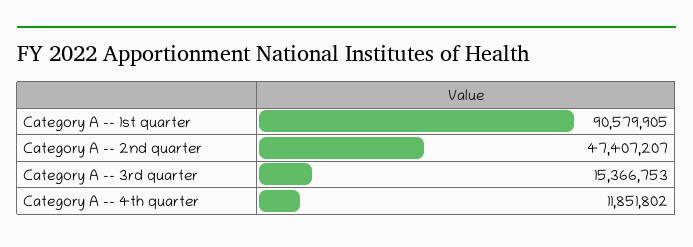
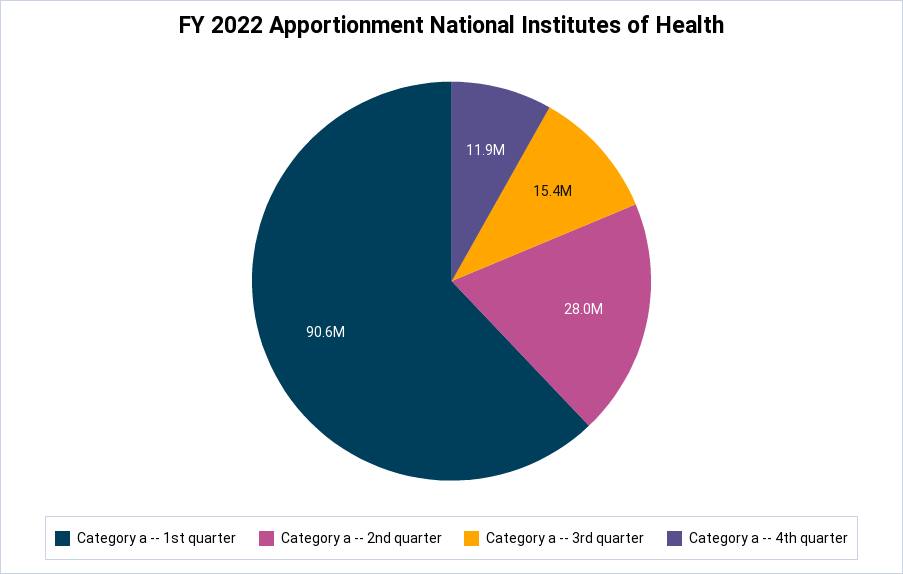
  {
    "Category A -- 1st quarter": 90579905,
-   "Category A -- 2nd quarter": 47407207,
+   "Category A -- 2nd quarter": 28000000,
    "Category A -- 3rd quarter": 15366753,
    "Category A -- 4th quarter": 11851802
  }

